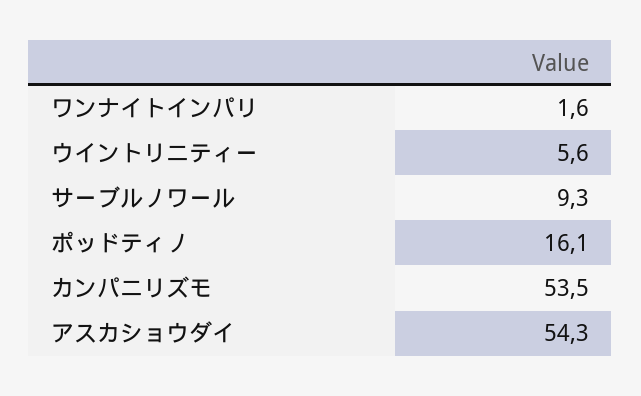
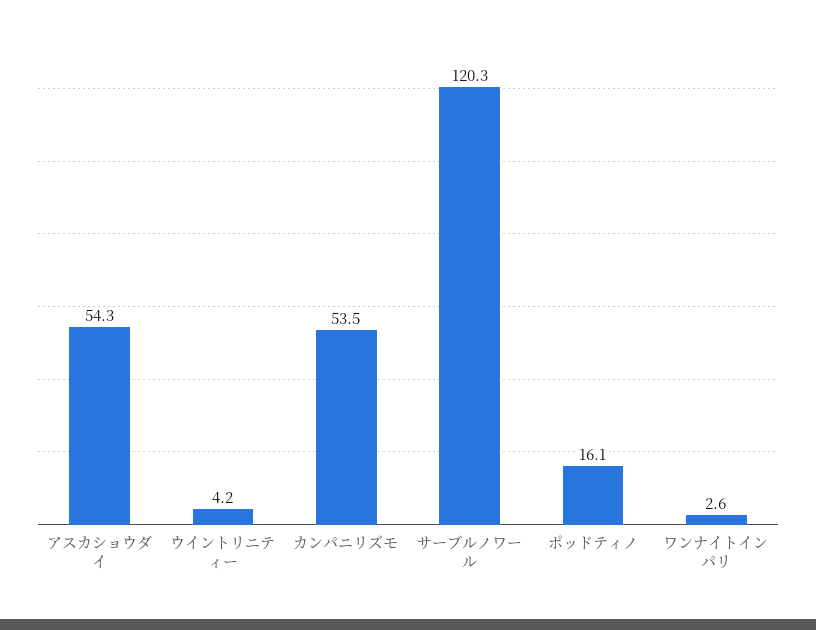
  {
-   "ワンナイトインパリ": 1.6,
+   "ワンナイトインパリ": 2.6,
-   "ウイントリニティー": 5.6,
+   "ウイントリニティー": 4.2,
-   "サーブルノワール": 9.3,
+   "サーブルノワール": 120.3,
    "ポッドティノ": 16.1,
    "カンパニリズモ": 53.5,
    "アスカショウダイ": 54.3
  }

